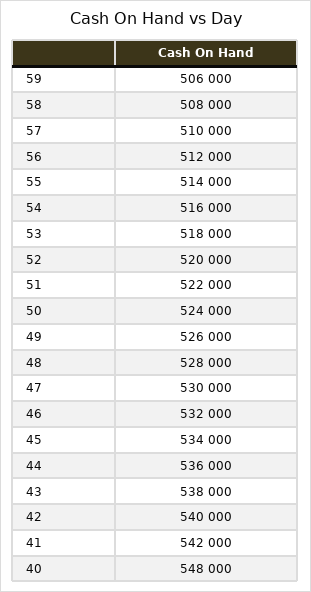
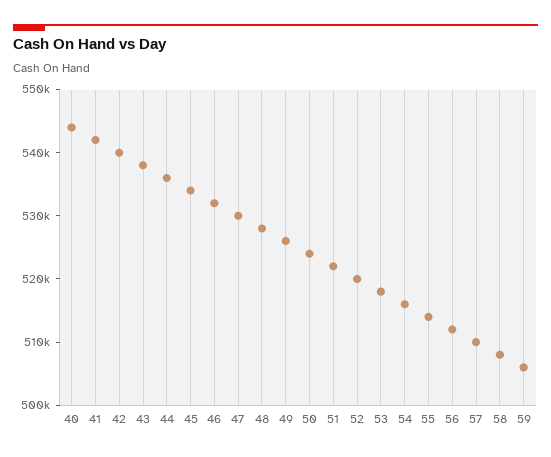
  {
    "59": 506000,
    "58": 508000,
    "57": 510000,
    "56": 512000,
    "55": 514000,
    "54": 516000,
    "53": 518000,
    "52": 520000,
    "51": 522000,
    "50": 524000,
    "49": 526000,
    "48": 528000,
    "47": 530000,
    "46": 532000,
    "45": 534000,
    "44": 536000,
    "43": 538000,
    "42": 540000,
    "41": 542000,
-   "40": 548000
+   "40": 544000
  }

